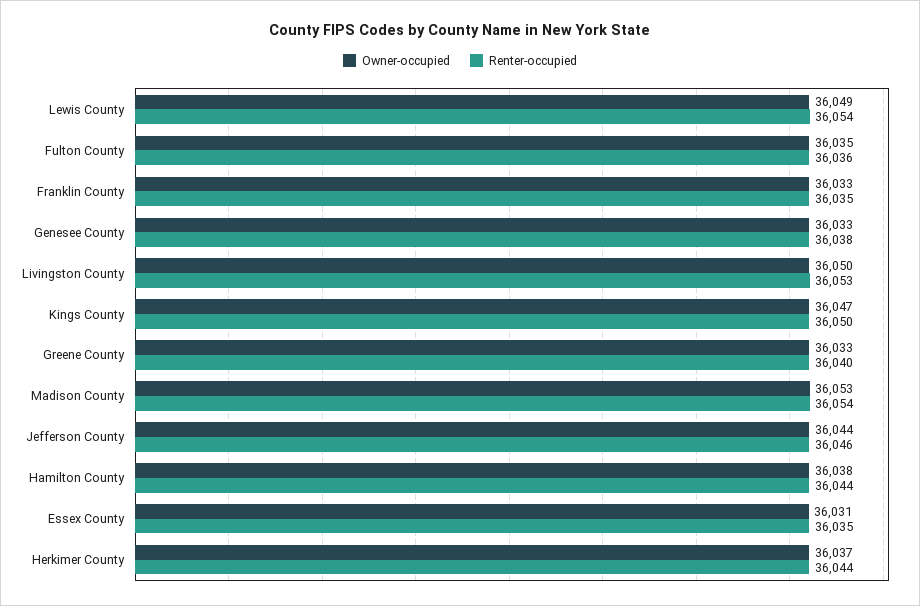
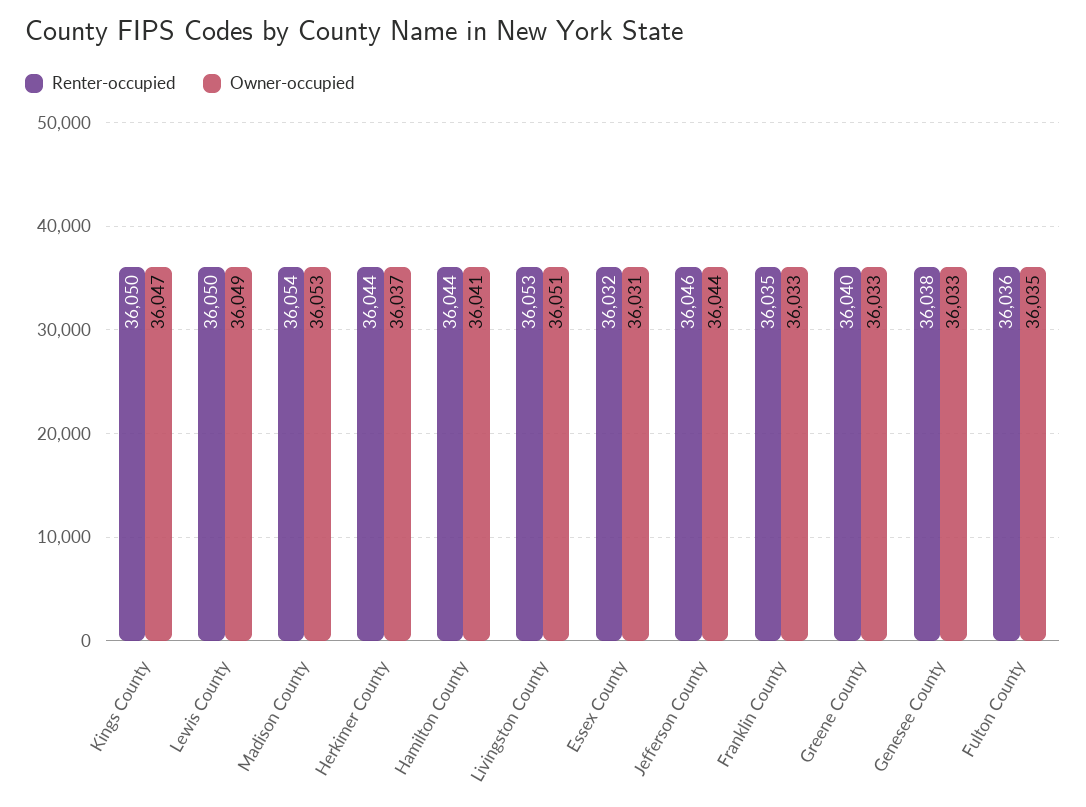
  {
    "Owner-occupied": {
      "Lewis County": 36049,
      "Fulton County": 36035,
      "Franklin County": 36033,
      "Genesee County": 36033,
-     "Livingston County": 36050,
+     "Livingston County": 36051,
      "Kings County": 36047,
      "Greene County": 36033,
      "Madison County": 36053,
      "Jefferson County": 36044,
-     "Hamilton County": 36038,
+     "Hamilton County": 36041,
      "Essex County": 36031,
      "Herkimer County": 36037
    },
    "Renter-occupied": {
-     "Lewis County": 36054,
+     "Lewis County": 36050,
      "Fulton County": 36036,
      "Franklin County": 36035,
      "Genesee County": 36038,
      "Livingston County": 36053,
      "Kings County": 36050,
      "Greene County": 36040,
      "Madison County": 36054,
      "Jefferson County": 36046,
      "Hamilton County": 36044,
-     "Essex County": 36035,
+     "Essex County": 36032,
      "Herkimer County": 36044
    }
  }

